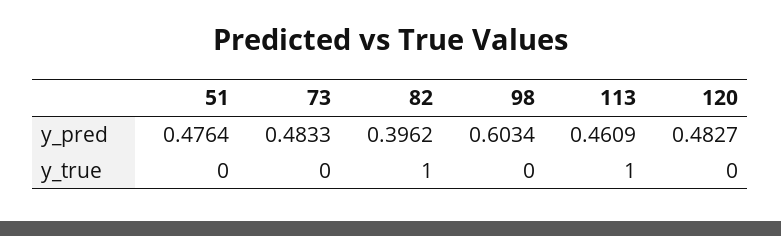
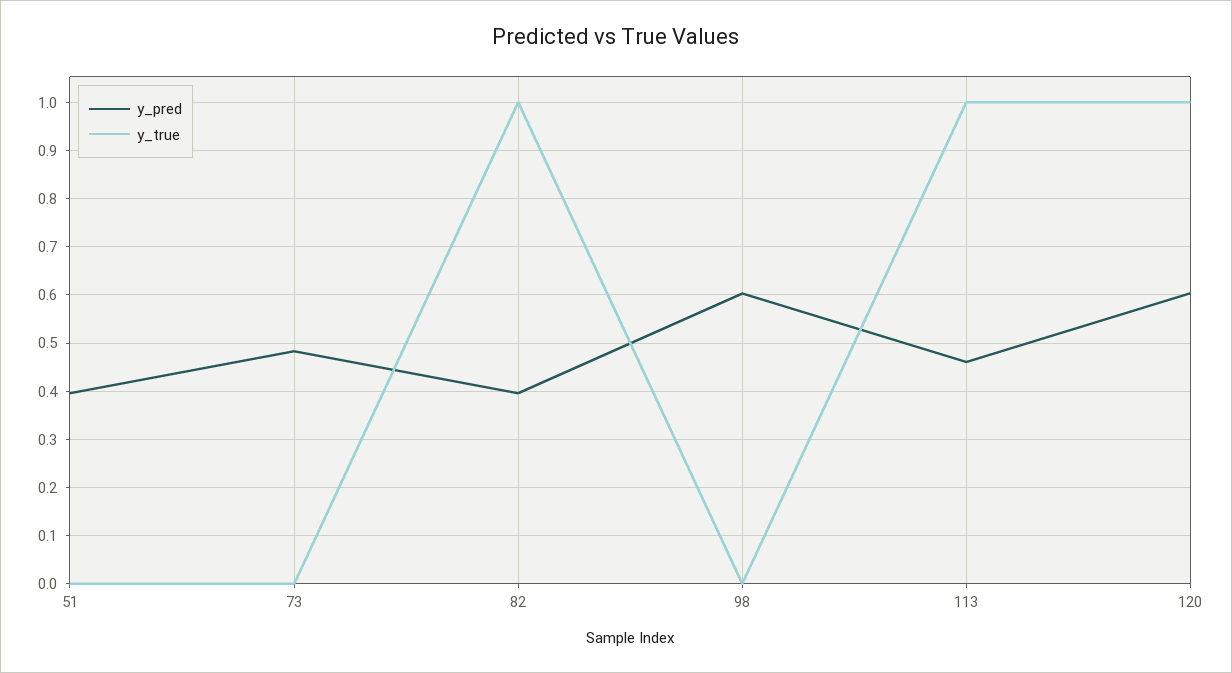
  {
    "y_pred": {
-     "51": 0.4764,
+     "51": 0.4,
      "73": 0.4833,
      "82": 0.3962,
      "98": 0.6034,
      "113": 0.4609,
-     "120": 0.4827
+     "120": 0.6
    },
    "y_true": {
      "51": 0,
      "73": 0,
      "82": 1,
      "98": 0,
      "113": 1,
-     "120": 0
+     "120": 1
    }
  }

